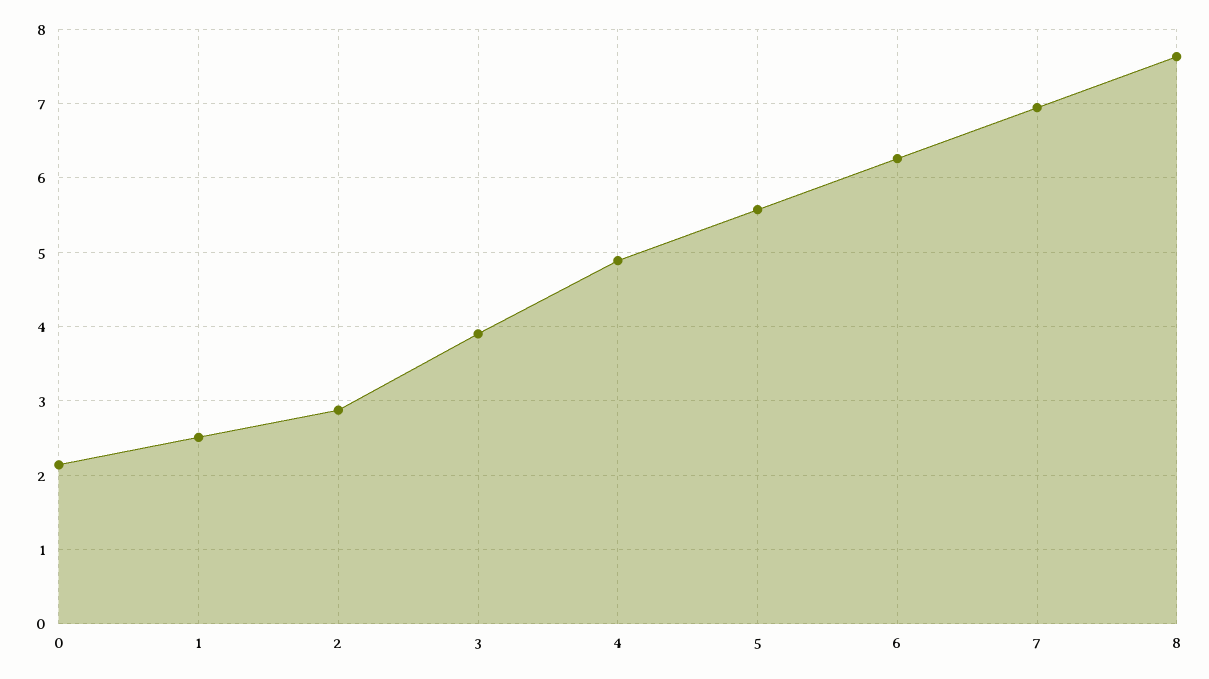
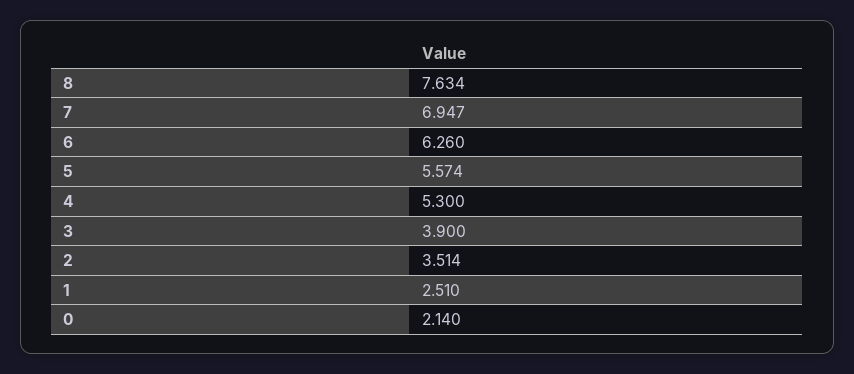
  {
    "0": 2.14,
    "1": 2.51,
-   "2": 2.9,
+   "2": 3.514,
    "3": 3.9,
-   "4": 4.9,
+   "4": 5.3,
    "5": 5.574,
    "6": 6.26,
    "7": 6.947,
    "8": 7.634
  }

